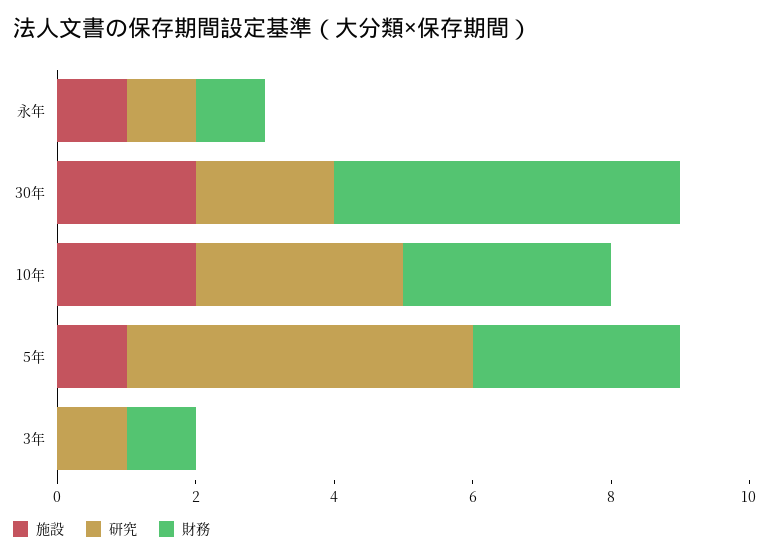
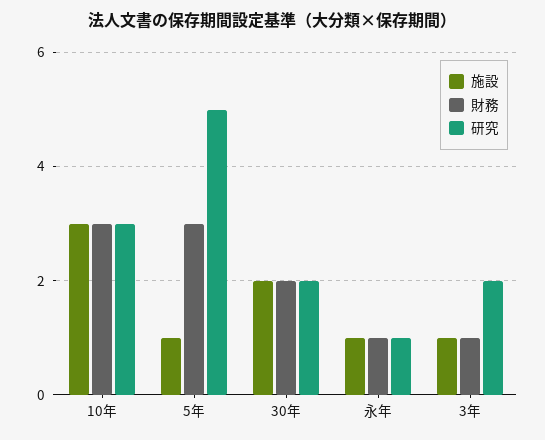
  {
    "施設": {
      "永年": 1,
      "30年": 2,
-     "10年": 2,
+     "10年": 3,
      "5年": 1,
-     "3年": 0
+     "3年": 1
    },
    "研究": {
      "永年": 1,
      "30年": 2,
      "10年": 3,
      "5年": 5,
-     "3年": 1
+     "3年": 2
    },
    "財務": {
      "永年": 1,
-     "30年": 5,
+     "30年": 2,
      "10年": 3,
      "5年": 3,
      "3年": 1
    }
  }

